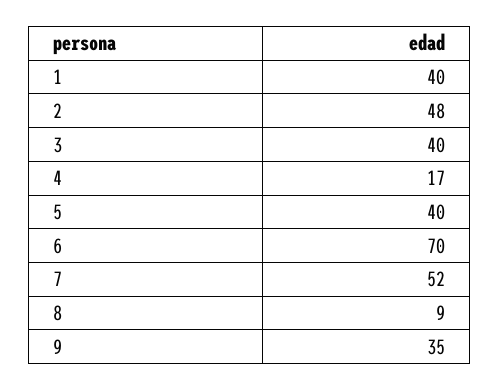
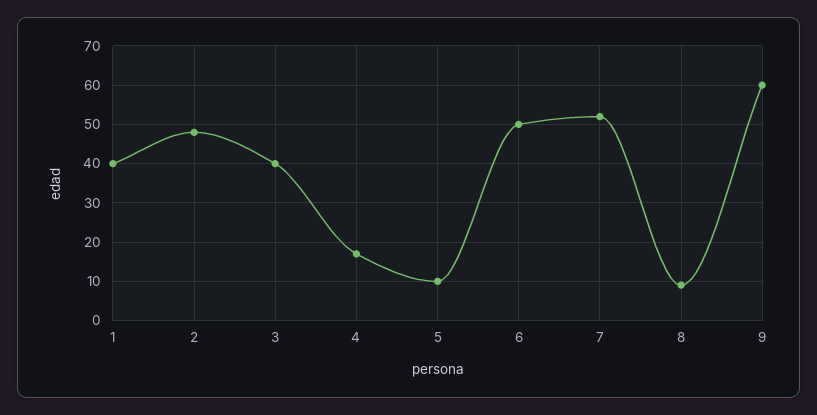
  {
    "1": 40,
    "2": 48,
    "3": 40,
    "4": 17,
-   "5": 40,
+   "5": 10,
-   "6": 70,
+   "6": 50,
    "7": 52,
    "8": 9,
-   "9": 35
+   "9": 60
  }

